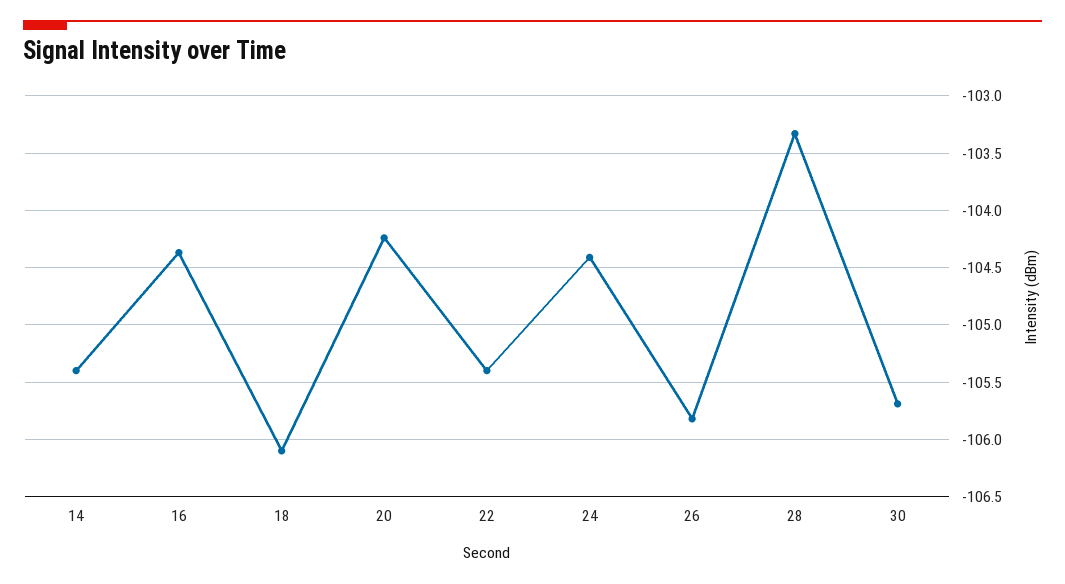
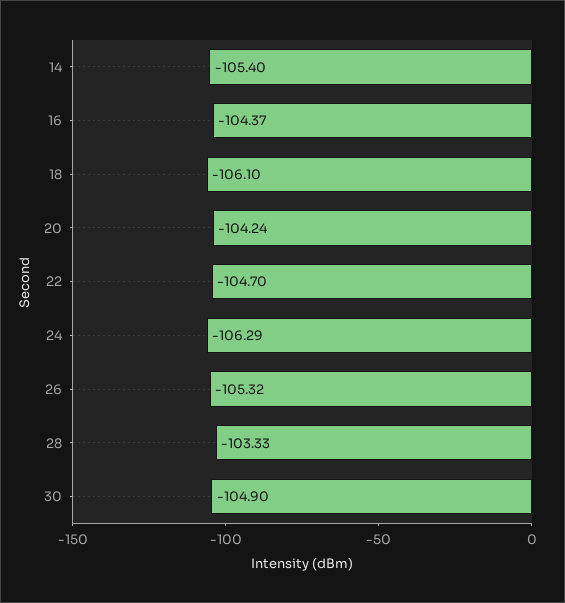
  {
    "14": -105.4,
    "16": -104.37,
    "18": -106.1,
    "20": -104.24,
-   "22": -105.4,
+   "22": -104.7,
-   "24": -104.4,
+   "24": -106.29,
-   "26": -105.8,
+   "26": -105.32,
    "28": -103.33,
-   "30": -105.7
+   "30": -104.9
  }

